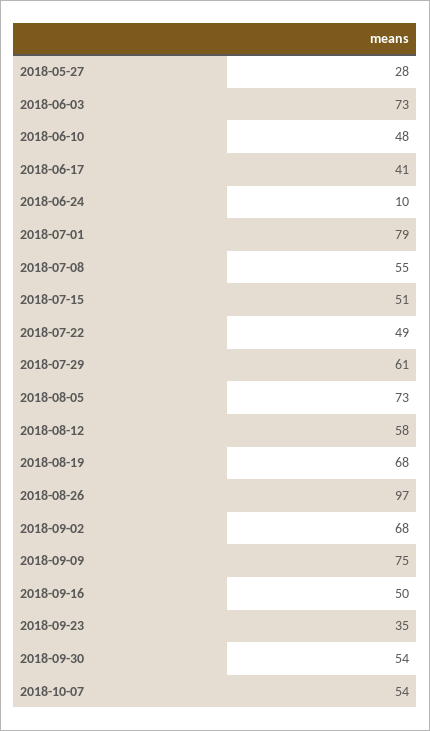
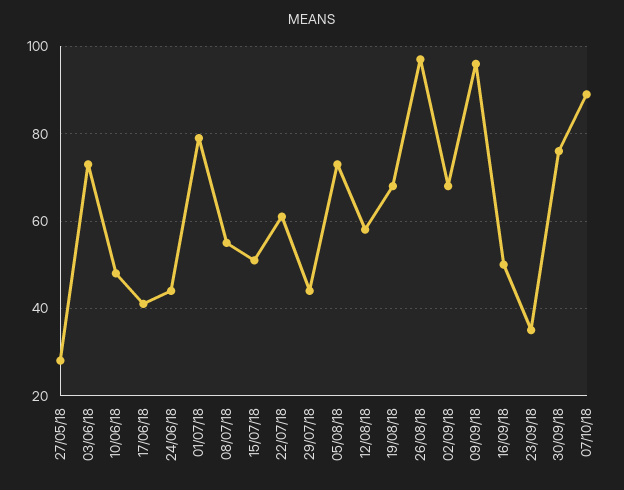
  {
    "2018-05-27": 28,
    "2018-06-03": 73,
    "2018-06-10": 48,
    "2018-06-17": 41,
-   "2018-06-24": 10,
+   "2018-06-24": 45,
    "2018-07-01": 79,
    "2018-07-08": 55,
    "2018-07-15": 51,
-   "2018-07-22": 49,
+   "2018-07-22": 60,
-   "2018-07-29": 61,
+   "2018-07-29": 45,
    "2018-08-05": 73,
    "2018-08-12": 58,
    "2018-08-19": 68,
    "2018-08-26": 97,
    "2018-09-02": 68,
-   "2018-09-09": 75,
+   "2018-09-09": 95,
    "2018-09-16": 50,
    "2018-09-23": 35,
-   "2018-09-30": 54,
+   "2018-09-30": 75,
-   "2018-10-07": 54
+   "2018-10-07": 90
  }

